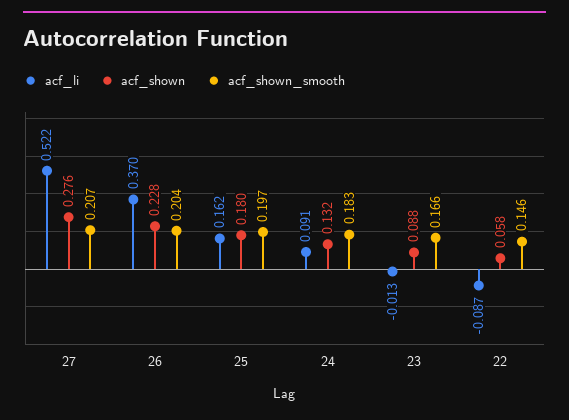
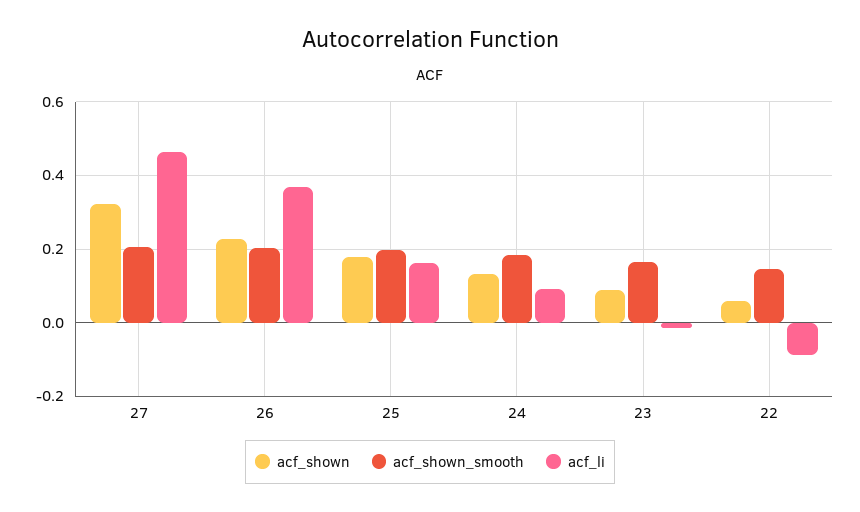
  {
    "acf_li": {
-     "27": 0.522,
+     "27": 0.46,
      "26": 0.37,
      "25": 0.162,
      "24": 0.091,
      "23": -0.013,
      "22": -0.087
    },
    "acf_shown": {
-     "27": 0.276,
+     "27": 0.32,
      "26": 0.228,
      "25": 0.18,
      "24": 0.132,
      "23": 0.088,
      "22": 0.058
    },
    "acf_shown_smooth": {
      "27": 0.207,
      "26": 0.204,
      "25": 0.197,
      "24": 0.183,
      "23": 0.166,
      "22": 0.146
    }
  }

